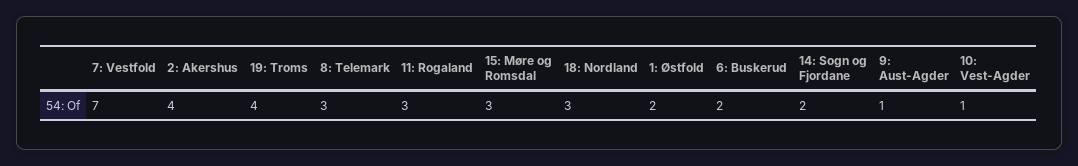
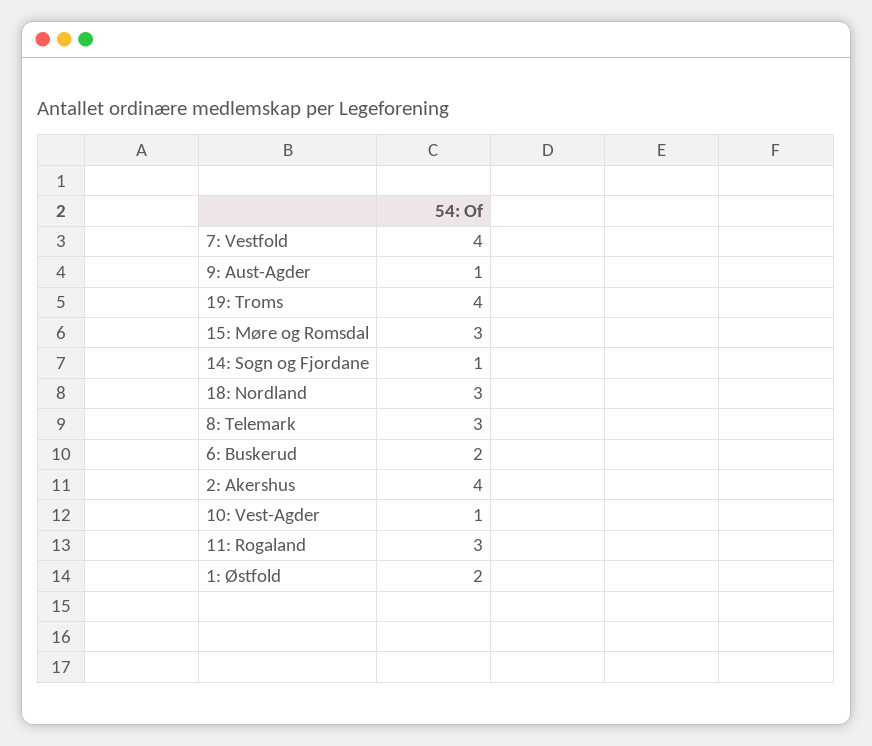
  {
-   "7: Vestfold": 7,
+   "7: Vestfold": 4,
    "2: Akershus": 4,
    "19: Troms": 4,
    "8: Telemark": 3,
    "11: Rogaland": 3,
    "15: Møre og Romsdal": 3,
    "18: Nordland": 3,
    "1: Østfold": 2,
    "6: Buskerud": 2,
-   "14: Sogn og Fjordane": 2,
+   "14: Sogn og Fjordane": 1,
    "9: Aust-Agder": 1,
    "10: Vest-Agder": 1
  }

